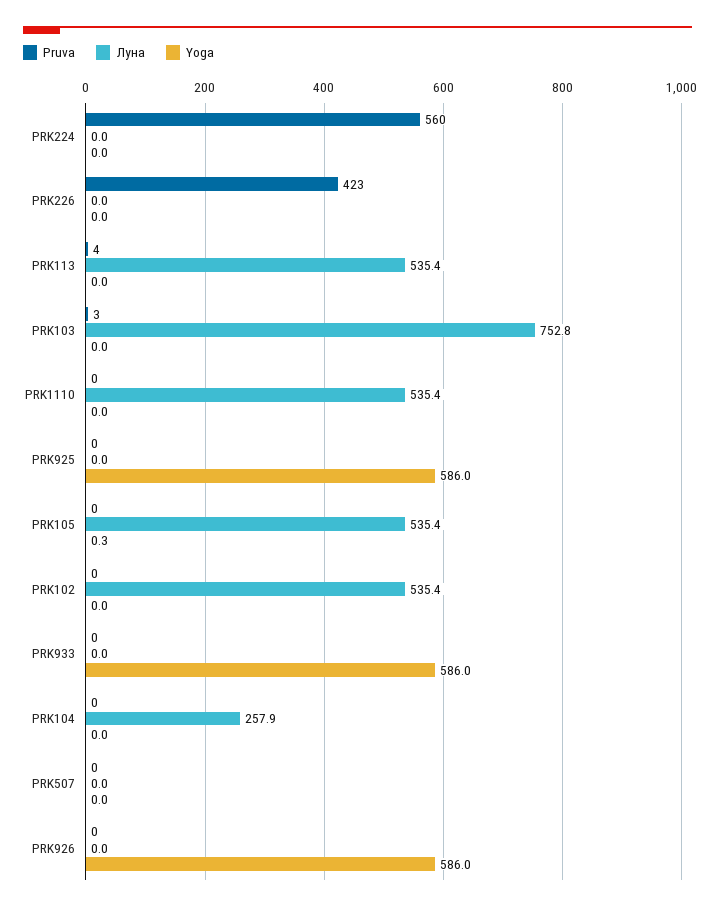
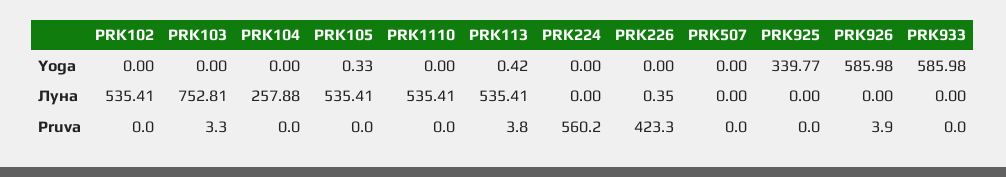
  {
    "Pruva": {
      "PRK224": 560.2,
      "PRK226": 423.3,
      "PRK113": 3.8,
      "PRK103": 3.3,
      "PRK1110": 0,
      "PRK925": 0,
      "PRK105": 0,
      "PRK102": 0,
      "PRK933": 0,
      "PRK104": 0,
      "PRK507": 0,
-     "PRK926": 0
+     "PRK926": 3.9
    },
    "Луна": {
      "PRK224": 0,
-     "PRK226": 0,
+     "PRK226": 0.35,
      "PRK113": 535.41,
      "PRK103": 752.81,
      "PRK1110": 535.41,
      "PRK925": 0,
      "PRK105": 535.41,
      "PRK102": 535.41,
      "PRK933": 0,
      "PRK104": 257.88,
      "PRK507": 0,
      "PRK926": 0
    },
    "Yoga": {
      "PRK224": 0,
      "PRK226": 0,
-     "PRK113": 0,
+     "PRK113": 0.42,
      "PRK103": 0,
      "PRK1110": 0,
-     "PRK925": 586,
+     "PRK925": 339.77,
      "PRK105": 0.33,
      "PRK102": 0,
      "PRK933": 585.98,
      "PRK104": 0,
      "PRK507": 0,
      "PRK926": 585.98
    }
  }

